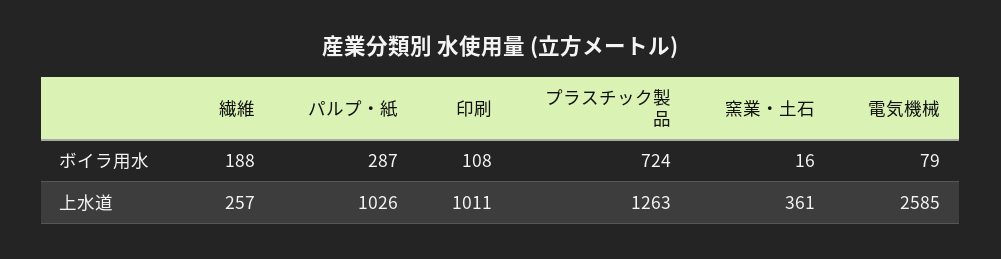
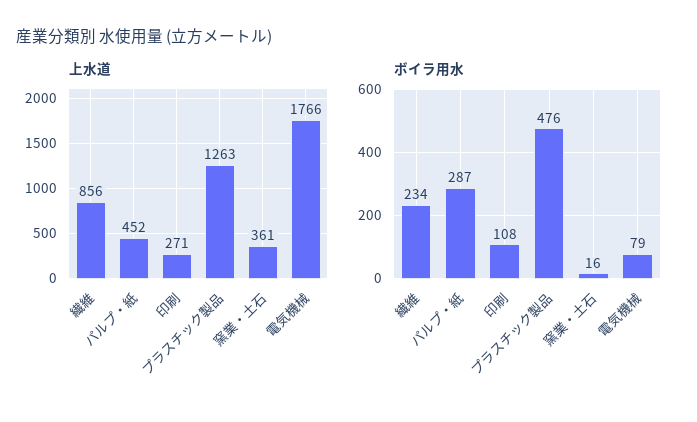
  {
    "ボイラ用水": {
-     "繊維": 188,
+     "繊維": 234,
      "パルプ・紙": 287,
      "印刷": 108,
-     "プラスチック製品": 724,
+     "プラスチック製品": 476,
      "窯業・土石": 16,
      "電気機械": 79
    },
    "上水道": {
-     "繊維": 257,
+     "繊維": 856,
-     "パルプ・紙": 1026,
+     "パルプ・紙": 452,
-     "印刷": 1011,
+     "印刷": 271,
      "プラスチック製品": 1263,
      "窯業・土石": 361,
-     "電気機械": 2585
+     "電気機械": 1766
    }
  }

